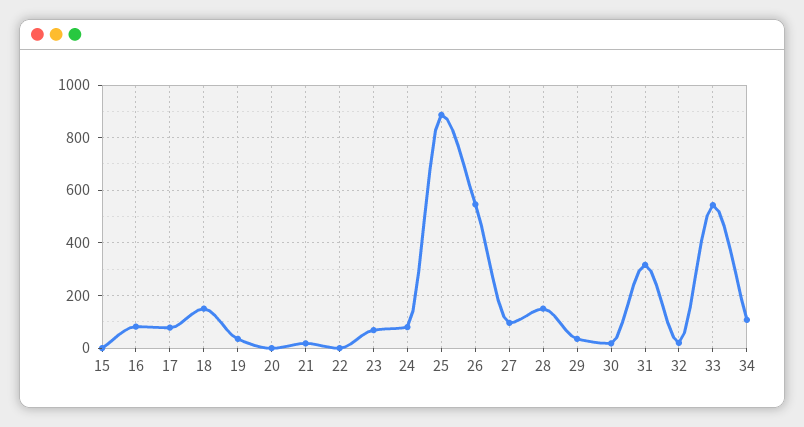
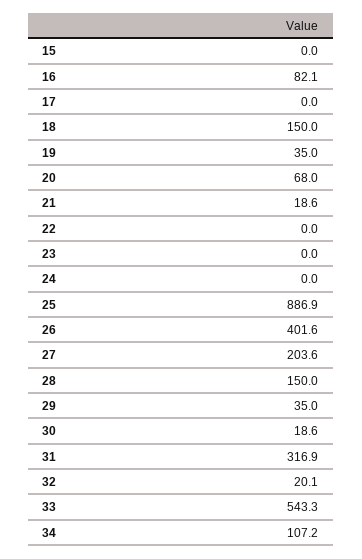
  {
    "15": 0,
    "16": 82.1,
-   "17": 75,
+   "17": 0,
    "18": 150,
    "19": 35,
-   "20": 0,
+   "20": 68,
    "21": 18.6,
    "22": 0,
-   "23": 75,
+   "23": 0,
-   "24": 75,
+   "24": 0,
    "25": 886.9,
-   "26": 550,
+   "26": 401.6,
-   "27": 100,
+   "27": 203.6,
    "28": 150,
    "29": 35,
    "30": 18.6,
    "31": 316.9,
    "32": 20.1,
    "33": 543.3,
    "34": 107.2
  }

